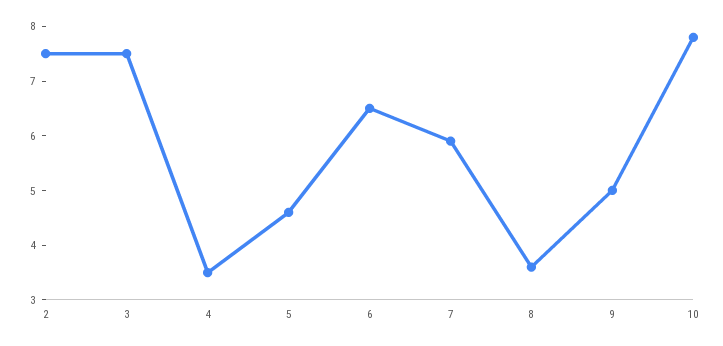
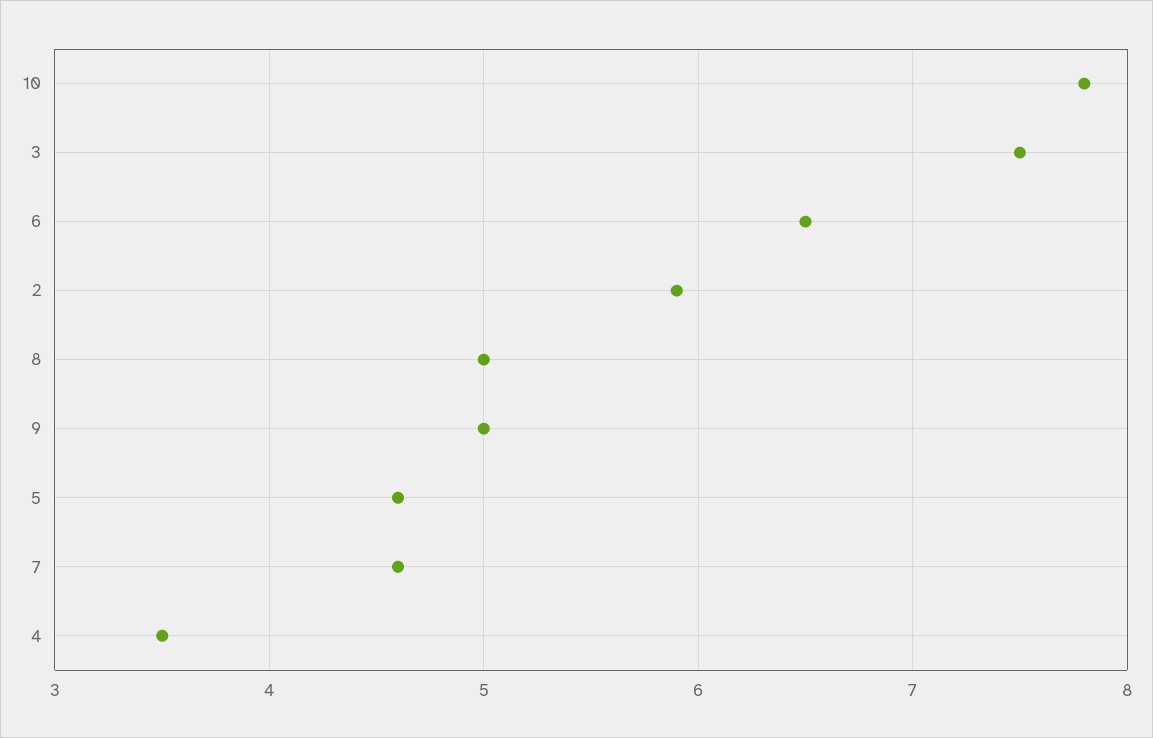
  {
-   "2": 7.5,
+   "2": 5.9,
    "3": 7.5,
    "4": 3.5,
    "5": 4.6,
    "6": 6.5,
-   "7": 6,
+   "7": 4.6,
-   "8": 3.5,
+   "8": 5,
    "9": 5,
    "10": 7.8
  }

